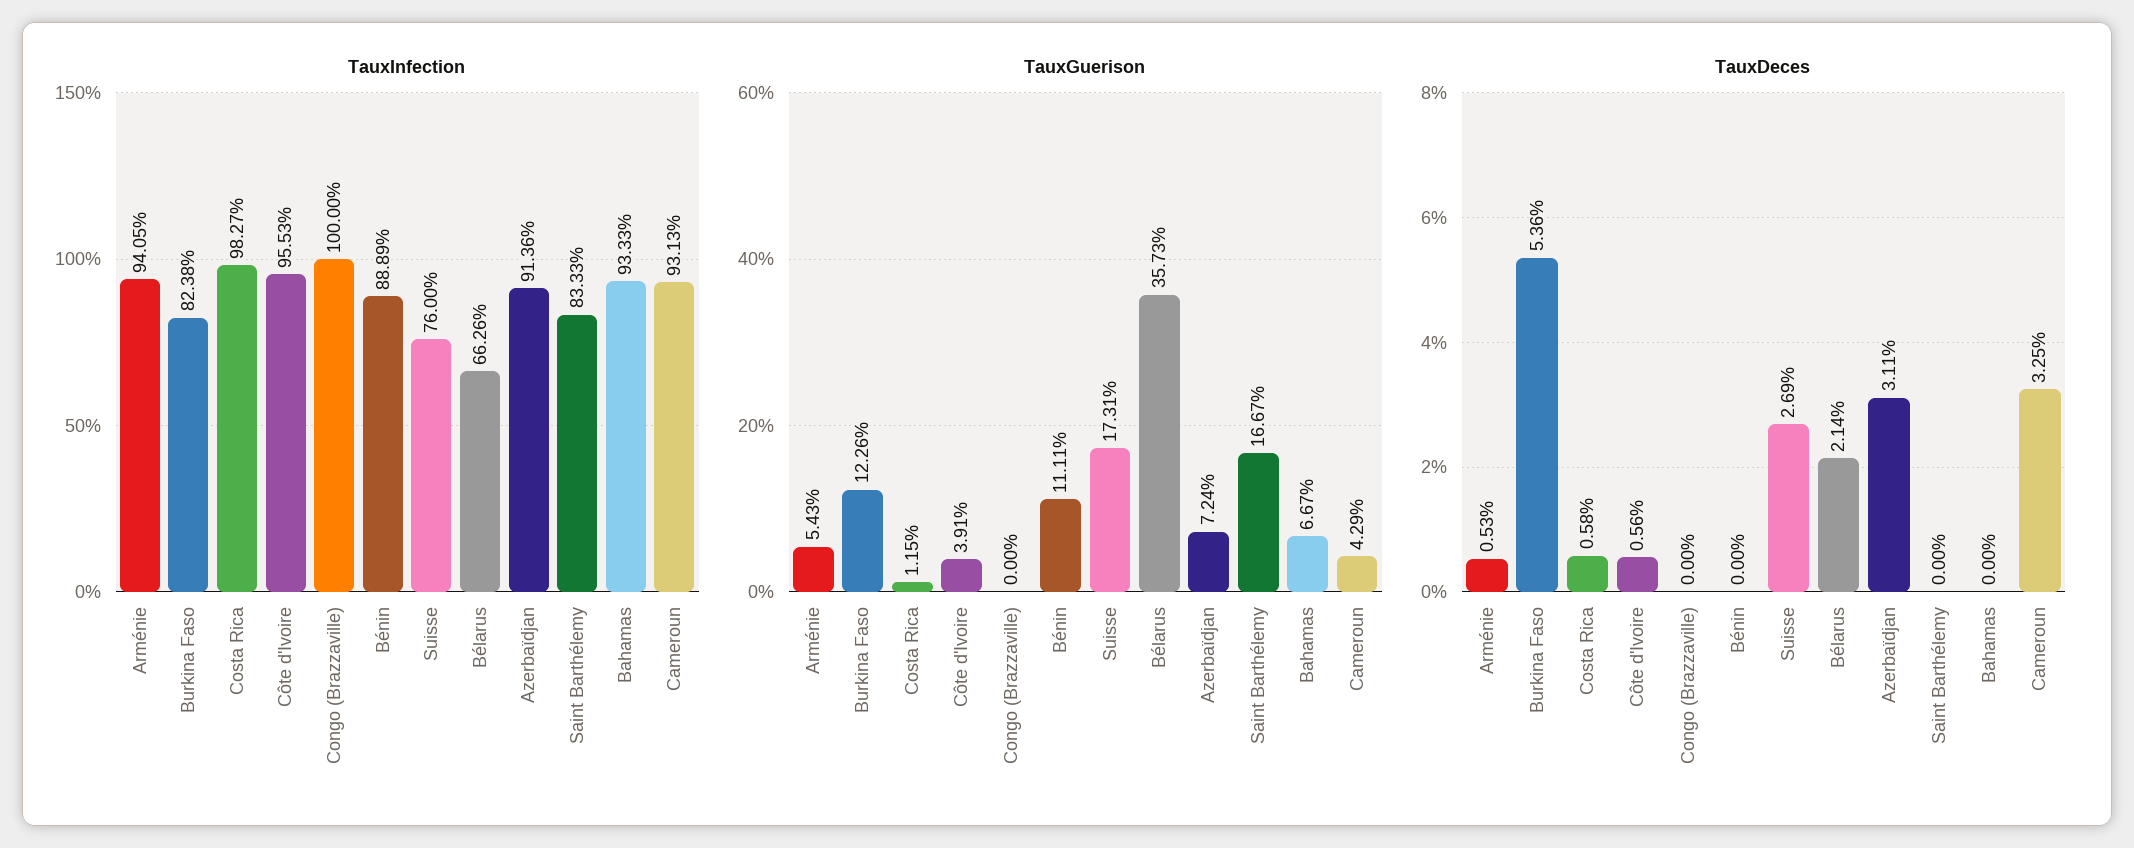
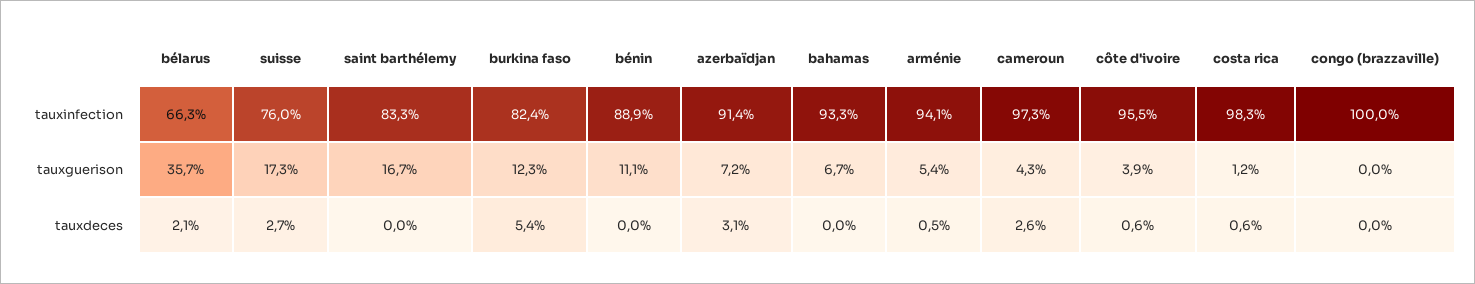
  {
    "TauxInfection": {
      "Arménie": 94.05,
      "Burkina Faso": 82.38,
      "Costa Rica": 98.27,
      "Côte d'Ivoire": 95.53,
      "Congo (Brazzaville)": 100,
      "Bénin": 88.89,
      "Suisse": 76,
      "Bélarus": 66.26,
      "Azerbaïdjan": 91.36,
      "Saint Barthélemy": 83.33,
      "Bahamas": 93.33,
-     "Cameroun": 93.13
+     "Cameroun": 97.3
    },
    "TauxGuerison": {
      "Arménie": 5.43,
      "Burkina Faso": 12.26,
      "Costa Rica": 1.15,
      "Côte d'Ivoire": 3.91,
      "Congo (Brazzaville)": 0,
      "Bénin": 11.11,
      "Suisse": 17.31,
      "Bélarus": 35.73,
      "Azerbaïdjan": 7.24,
      "Saint Barthélemy": 16.67,
      "Bahamas": 6.67,
      "Cameroun": 4.29
    },
    "TauxDeces": {
      "Arménie": 0.53,
      "Burkina Faso": 5.36,
      "Costa Rica": 0.58,
      "Côte d'Ivoire": 0.56,
      "Congo (Brazzaville)": 0,
      "Bénin": 0,
      "Suisse": 2.69,
      "Bélarus": 2.14,
      "Azerbaïdjan": 3.11,
      "Saint Barthélemy": 0,
      "Bahamas": 0,
-     "Cameroun": 3.25
+     "Cameroun": 2.6
    }
  }

